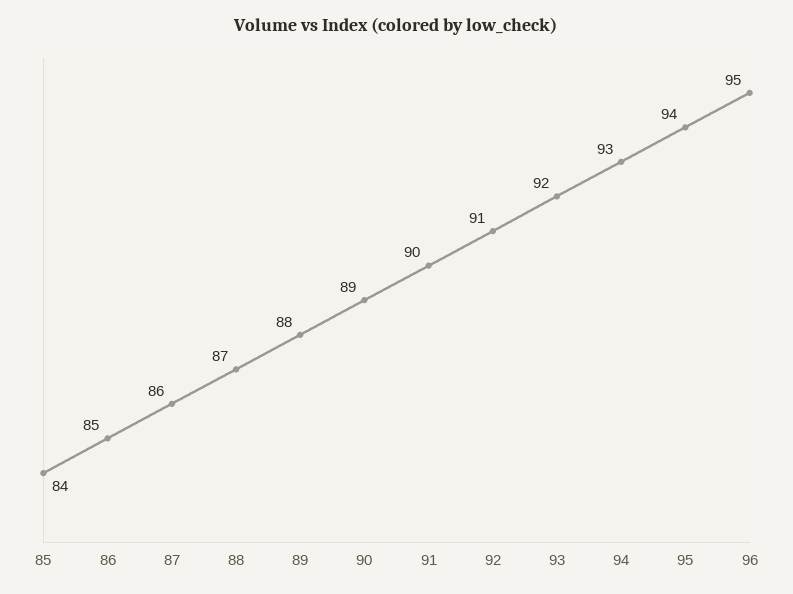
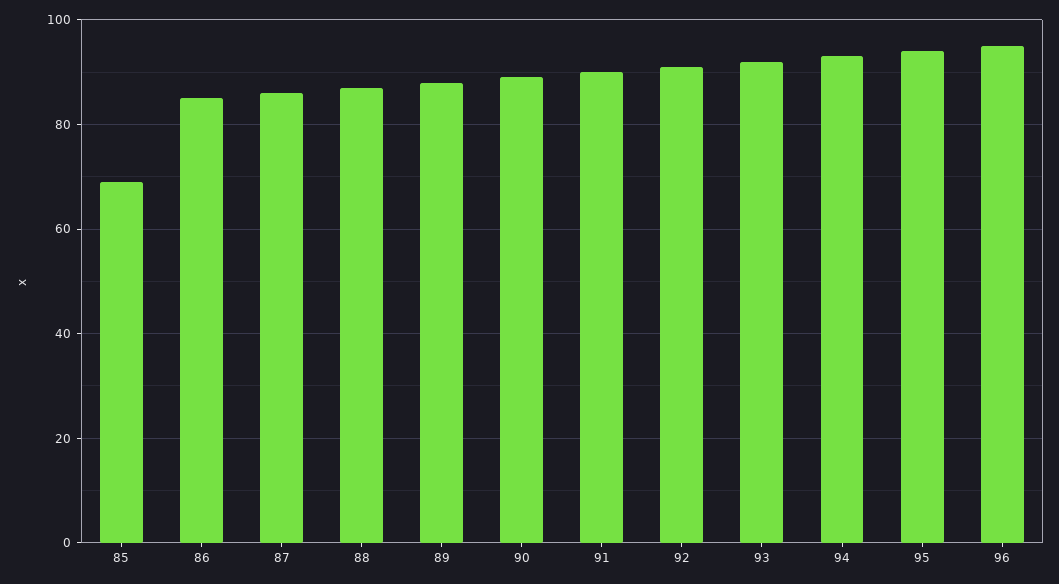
  {
-   "85": 84,
+   "85": 70,
    "86": 85,
    "87": 86,
    "88": 87,
    "89": 88,
    "90": 89,
    "91": 90,
    "92": 91,
    "93": 92,
    "94": 93,
    "95": 94,
    "96": 95
  }

